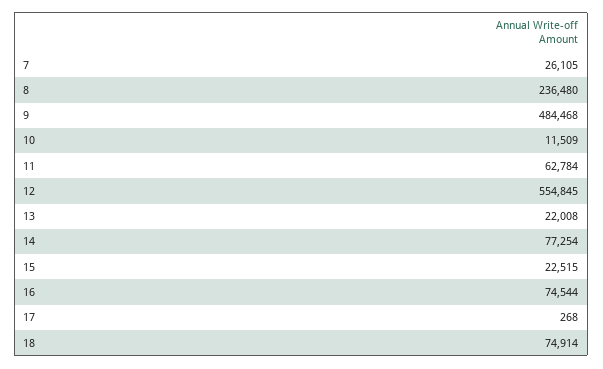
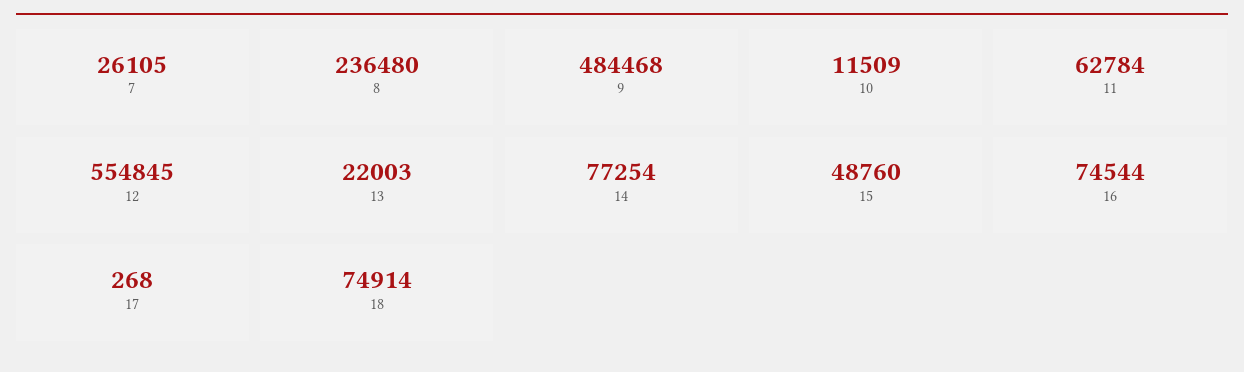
  {
    "7": 26105,
    "8": 236480,
    "9": 484468,
    "10": 11509,
    "11": 62784,
    "12": 554845,
-   "13": 22008,
+   "13": 22003,
    "14": 77254,
-   "15": 22515,
+   "15": 48760,
    "16": 74544,
    "17": 268,
    "18": 74914
  }

